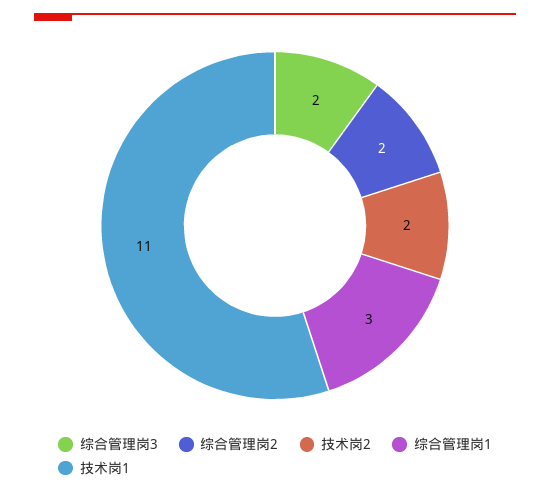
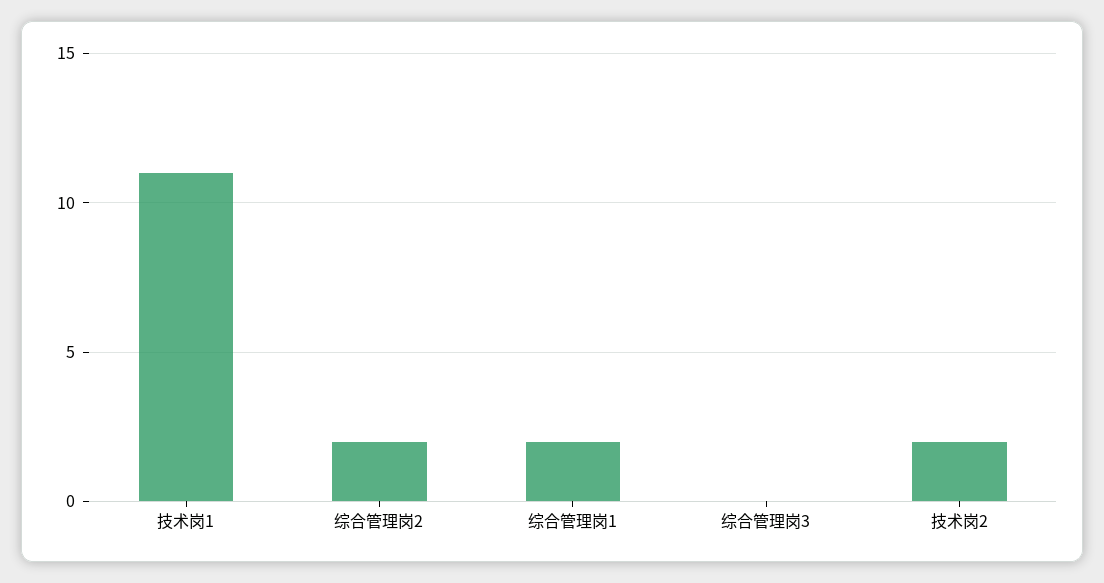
  {
-   "综合管理岗3": 2,
+   "综合管理岗3": 0,
    "综合管理岗2": 2,
    "技术岗2": 2,
-   "综合管理岗1": 3,
+   "综合管理岗1": 2,
    "技术岗1": 11
  }

